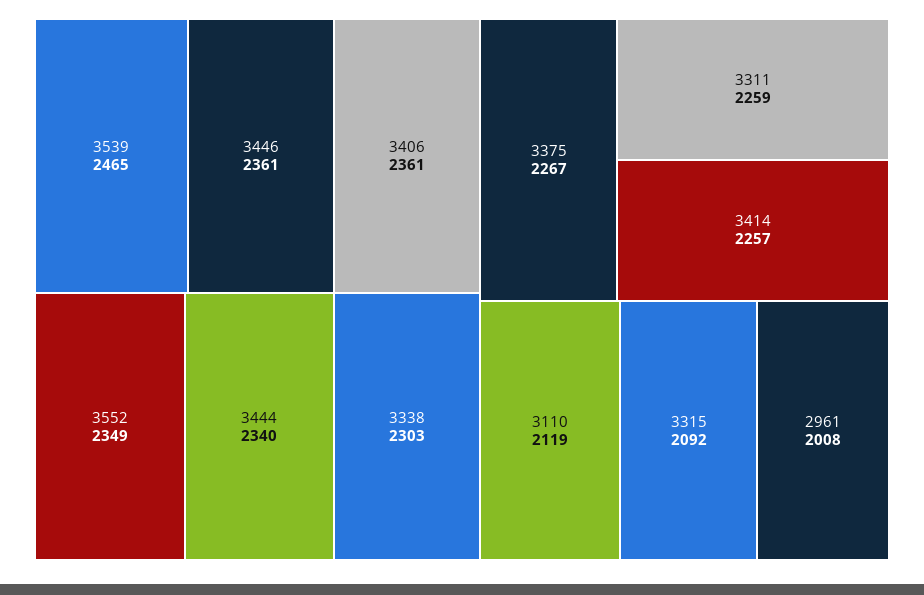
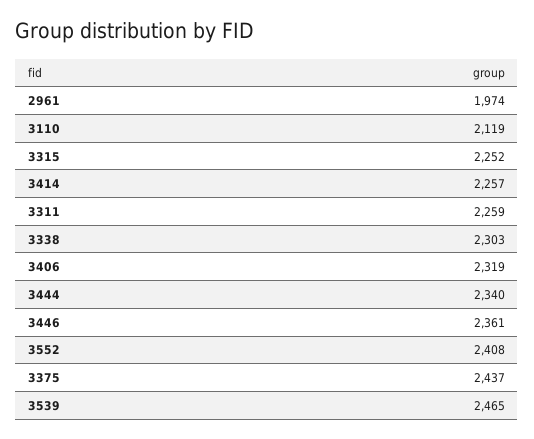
  {
    "3539": 2465,
    "3446": 2361,
-   "3406": 2361,
+   "3406": 2319,
-   "3552": 2349,
+   "3552": 2408,
    "3444": 2340,
    "3338": 2303,
-   "3375": 2267,
+   "3375": 2437,
    "3311": 2259,
    "3414": 2257,
    "3110": 2119,
-   "3315": 2092,
+   "3315": 2252,
-   "2961": 2008
+   "2961": 1974
  }

